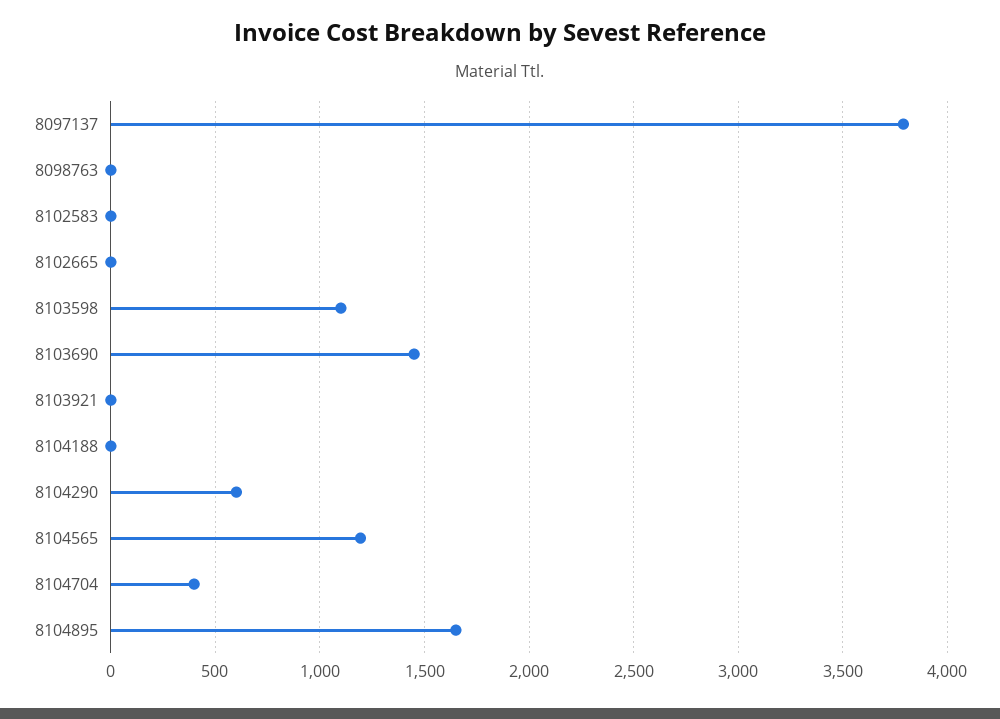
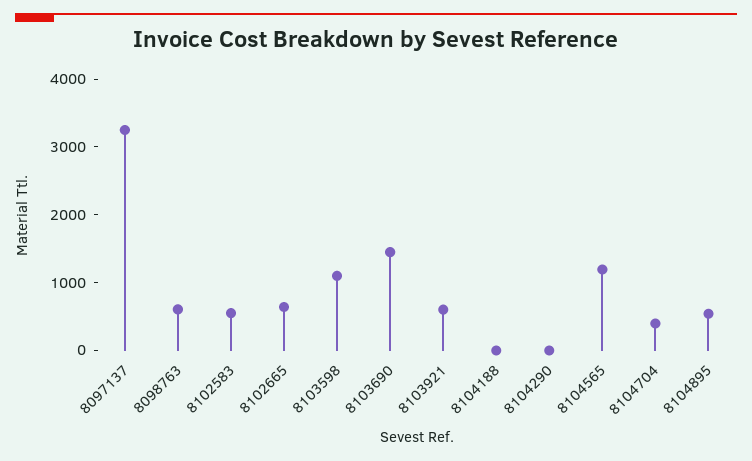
  {
-   "8097137": 3800,
+   "8097137": 3200,
-   "8098763": 0,
+   "8098763": 600,
-   "8102583": 0,
+   "8102583": 600,
-   "8102665": 0,
+   "8102665": 600,
    "8103598": 1100,
    "8103690": 1450,
-   "8103921": 0,
+   "8103921": 600,
    "8104188": 0,
-   "8104290": 600,
+   "8104290": 0,
    "8104565": 1200,
    "8104704": 400,
-   "8104895": 1650
+   "8104895": 600
  }

